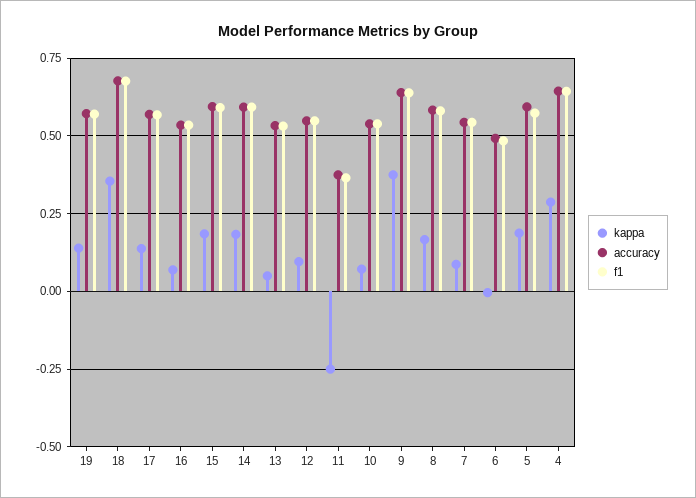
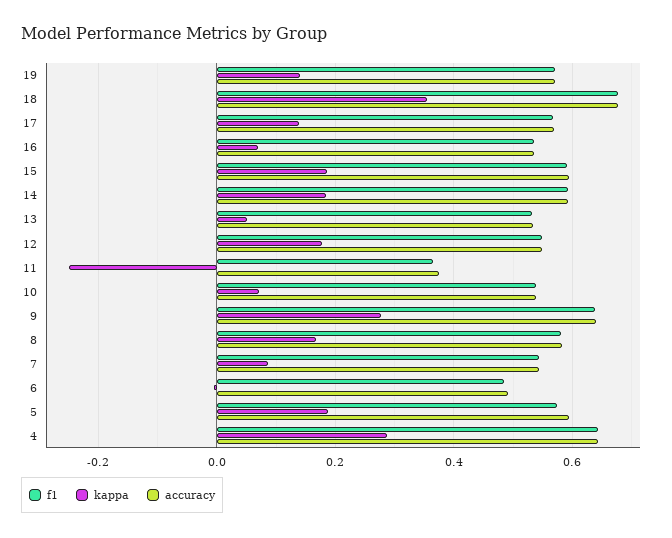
  {
    "kappa": {
      "19": 0.14,
      "18": 0.36,
      "17": 0.14,
      "16": 0.06,
      "15": 0.18,
      "14": 0.18,
      "13": 0.06,
-     "12": 0.1,
+     "12": 0.18,
      "11": -0.26,
      "10": 0.08,
-     "9": 0.375,
+     "9": 0.28,
      "8": 0.16,
      "7": 0.08,
      "6": 0,
      "5": 0.18,
      "4": 0.28
    },
    "accuracy": {
      "19": 0.58,
      "18": 0.68,
      "17": 0.56,
      "16": 0.54,
      "15": 0.6,
      "14": 0.6,
      "13": 0.54,
      "12": 0.54,
      "11": 0.38,
      "10": 0.54,
      "9": 0.64,
      "8": 0.58,
      "7": 0.54,
      "6": 0.5,
      "5": 0.6,
      "4": 0.64
    },
    "f1": {
      "19": 0.58,
      "18": 0.68,
      "17": 0.56,
      "16": 0.54,
      "15": 0.6,
      "14": 0.6,
      "13": 0.54,
      "12": 0.54,
      "11": 0.36,
      "10": 0.54,
      "9": 0.64,
      "8": 0.58,
      "7": 0.54,
      "6": 0.48,
      "5": 0.58,
      "4": 0.64
    }
  }

